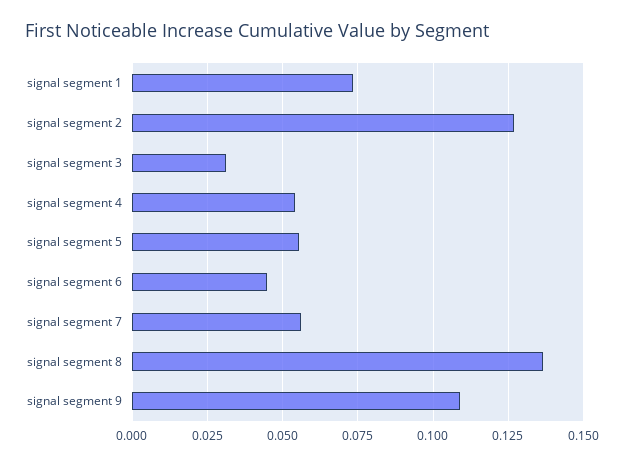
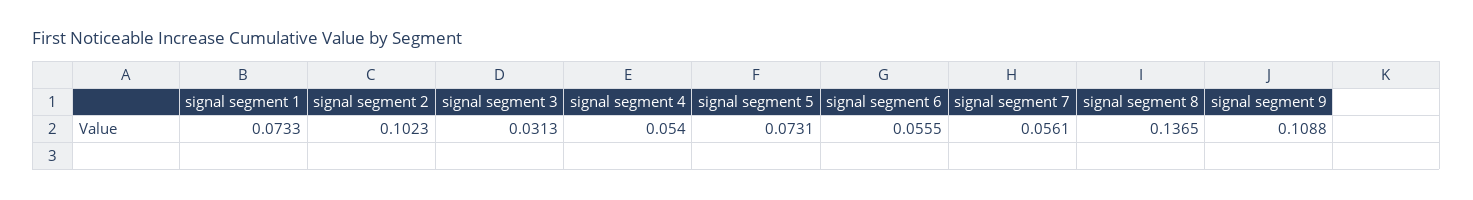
  {
    "signal segment 1": 0.0733,
-   "signal segment 2": 0.1275,
+   "signal segment 2": 0.1023,
    "signal segment 3": 0.0313,
    "signal segment 4": 0.054,
-   "signal segment 5": 0.055,
+   "signal segment 5": 0.0731,
-   "signal segment 6": 0.045,
+   "signal segment 6": 0.0555,
    "signal segment 7": 0.0561,
    "signal segment 8": 0.1365,
    "signal segment 9": 0.1088
  }

